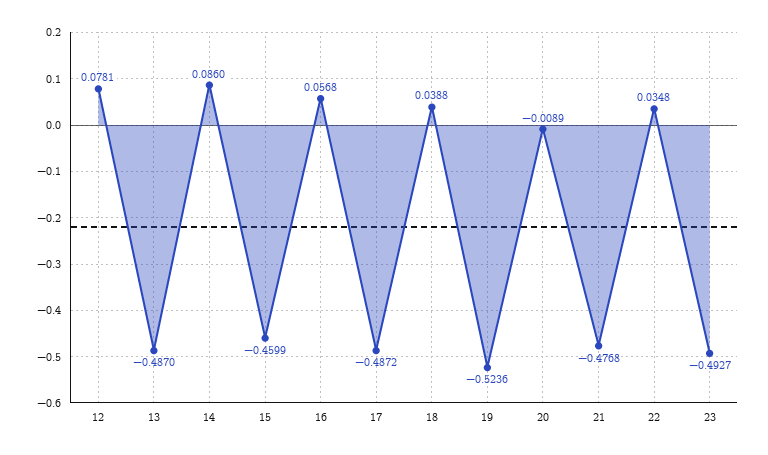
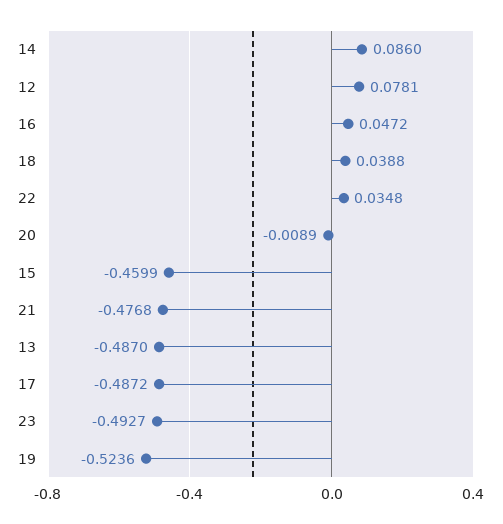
  {
    "12": 0.0781,
    "13": -0.487,
    "14": 0.086,
    "15": -0.4599,
-   "16": 0.0568,
+   "16": 0.0472,
    "17": -0.4872,
    "18": 0.0388,
    "19": -0.5236,
    "20": -0.0089,
    "21": -0.4768,
    "22": 0.0348,
    "23": -0.4927
  }

